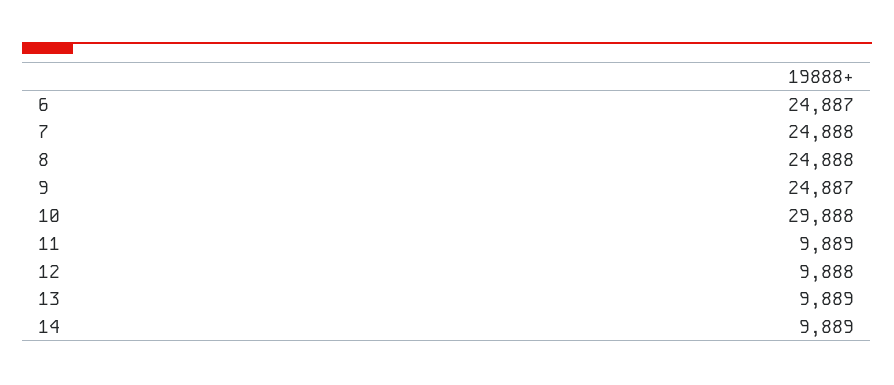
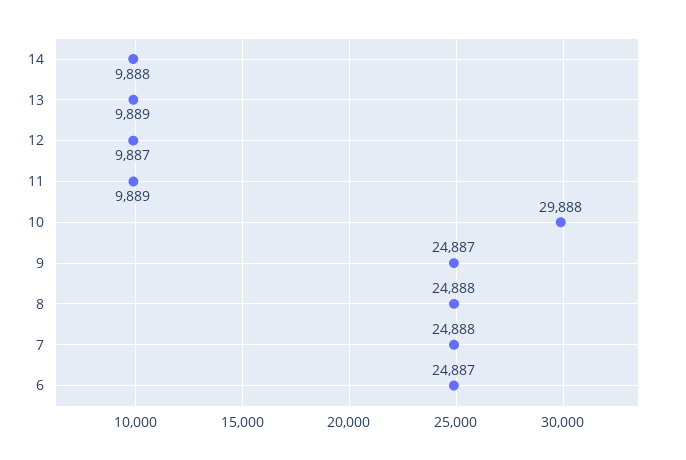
  {
    "6": 24887,
    "7": 24888,
    "8": 24888,
    "9": 24887,
    "10": 29888,
    "11": 9889,
-   "12": 9888,
+   "12": 9887,
    "13": 9889,
-   "14": 9889
+   "14": 9888
  }

